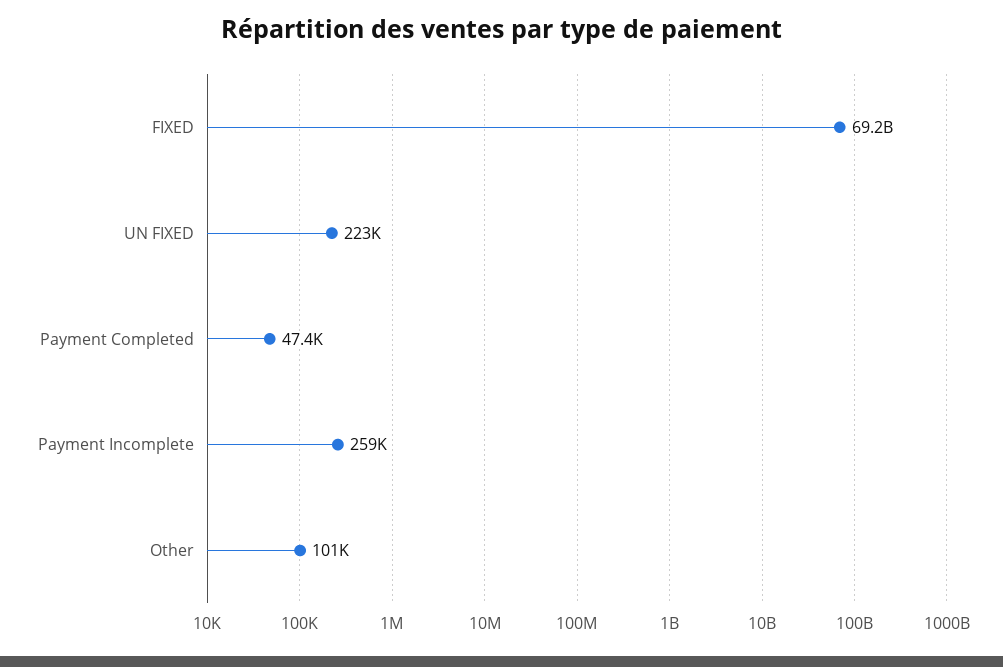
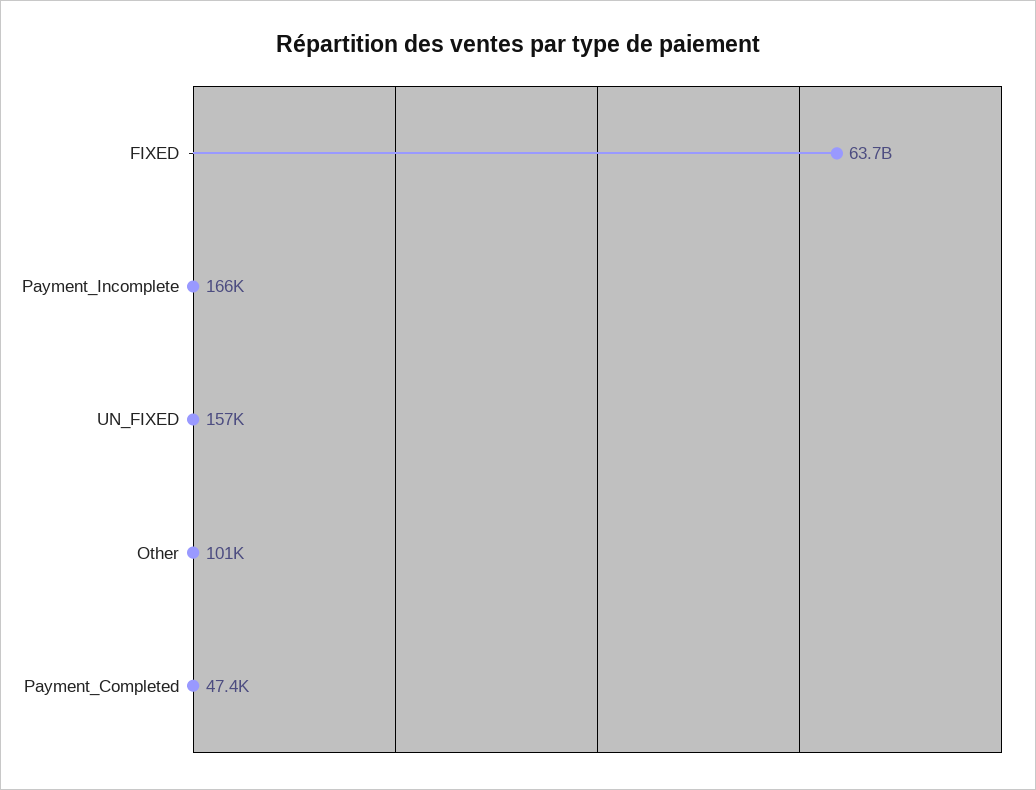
  {
-   "FIXED": 69200000000,
+   "FIXED": 63700000000,
-   "UN FIXED": 223000,
+   "UN FIXED": 157000,
    "Payment Completed": 47400,
-   "Payment Incomplete": 259000,
+   "Payment Incomplete": 166000,
    "Other": 101000
  }

